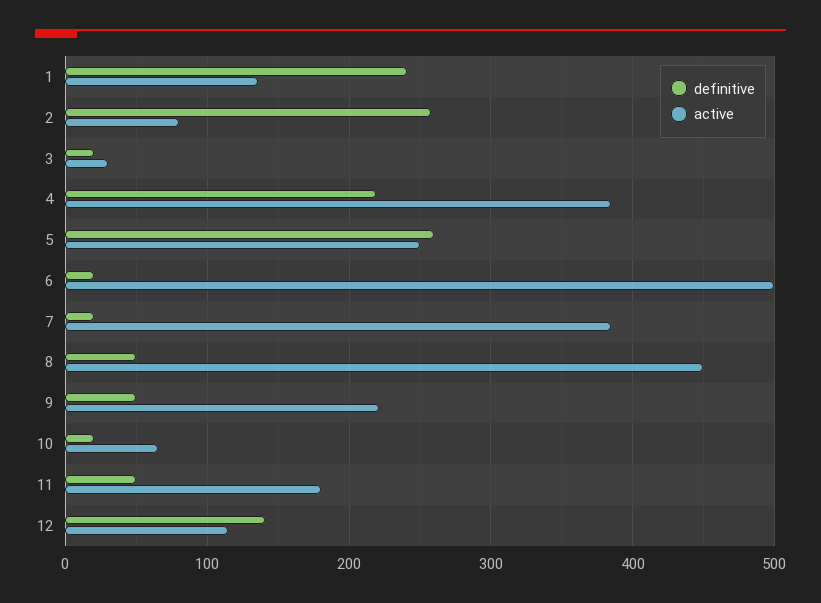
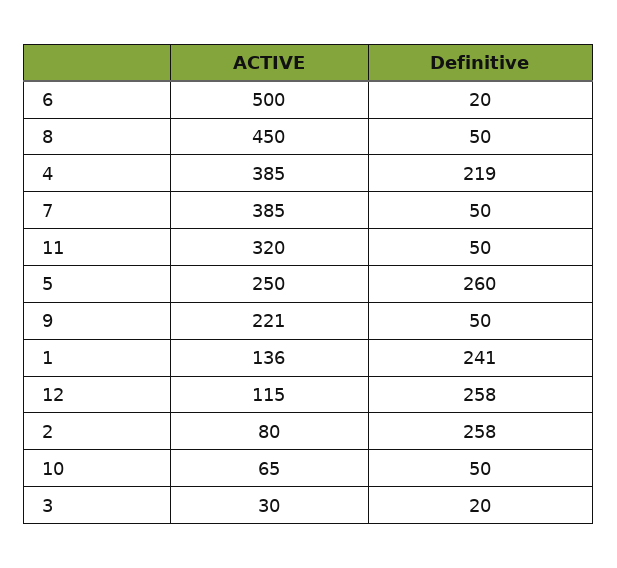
  {
    "definitive": {
      "1": 241,
      "2": 258,
      "3": 20,
      "4": 219,
      "5": 260,
      "6": 20,
-     "7": 20,
+     "7": 50,
      "8": 50,
      "9": 50,
-     "10": 20,
+     "10": 50,
      "11": 50,
-     "12": 140
+     "12": 258
    },
    "active": {
      "1": 136,
      "2": 80,
      "3": 30,
      "4": 385,
      "5": 250,
      "6": 500,
      "7": 385,
      "8": 450,
      "9": 221,
      "10": 65,
-     "11": 180,
+     "11": 320,
      "12": 115
    }
  }

